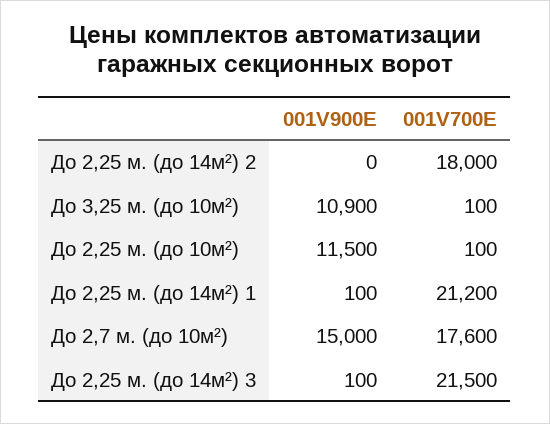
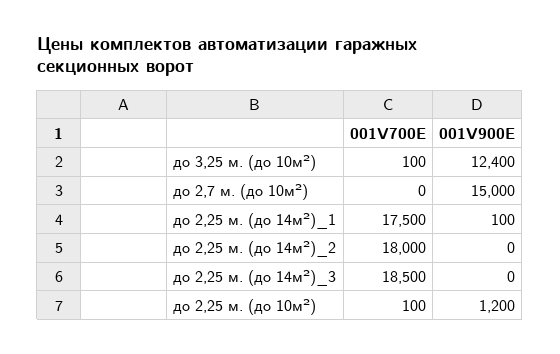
  {
    "001V900E": {
      "До 2,25 м. (до 14м²) 2": 0,
-     "До 3,25 м. (до 10м²)": 10900,
+     "До 3,25 м. (до 10м²)": 12400,
-     "До 2,25 м. (до 10м²)": 11500,
+     "До 2,25 м. (до 10м²)": 1200,
      "До 2,25 м. (до 14м²) 1": 100,
      "До 2,7 м. (до 10м²)": 15000,
-     "До 2,25 м. (до 14м²) 3": 100
+     "До 2,25 м. (до 14м²) 3": 0
    },
    "001V700E": {
      "До 2,25 м. (до 14м²) 2": 18000,
      "До 3,25 м. (до 10м²)": 100,
      "До 2,25 м. (до 10м²)": 100,
-     "До 2,25 м. (до 14м²) 1": 21200,
+     "До 2,25 м. (до 14м²) 1": 17500,
-     "До 2,7 м. (до 10м²)": 17600,
+     "До 2,7 м. (до 10м²)": 0,
-     "До 2,25 м. (до 14м²) 3": 21500
+     "До 2,25 м. (до 14м²) 3": 18500
    }
  }

